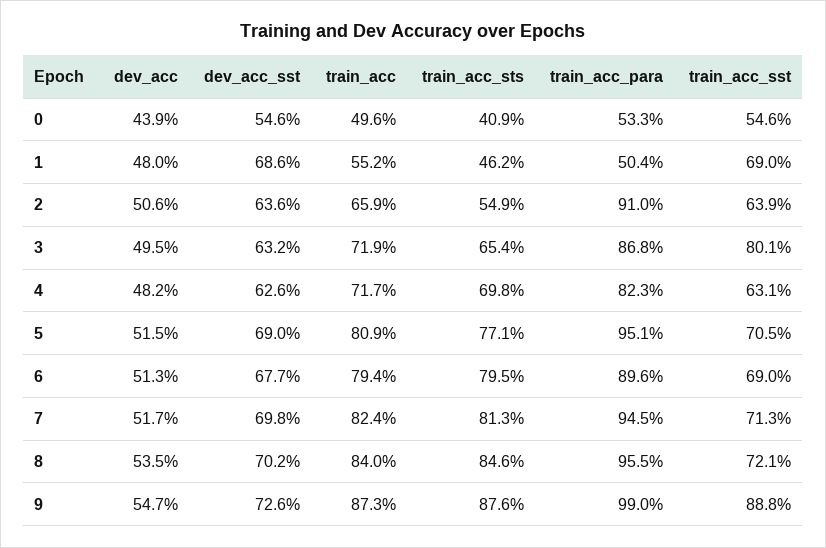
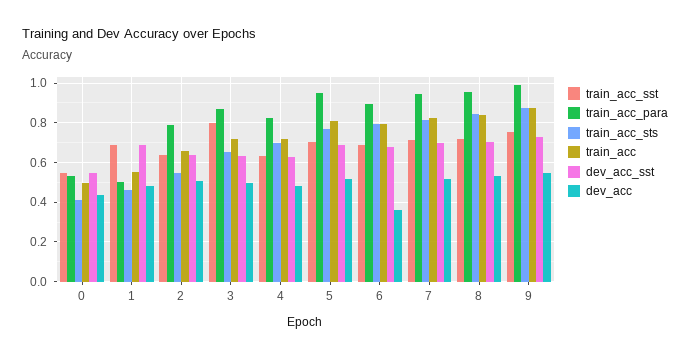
  {
    "dev_acc": {
      "0": 0.439,
      "1": 0.48,
      "2": 0.506,
      "3": 0.495,
      "4": 0.482,
      "5": 0.515,
-     "6": 0.513,
+     "6": 0.35,
      "7": 0.517,
      "8": 0.535,
      "9": 0.547
    },
    "dev_acc_sst": {
      "0": 0.546,
      "1": 0.686,
      "2": 0.636,
      "3": 0.632,
      "4": 0.626,
      "5": 0.69,
      "6": 0.677,
      "7": 0.698,
      "8": 0.702,
      "9": 0.726
    },
    "train_acc": {
      "0": 0.496,
      "1": 0.552,
      "2": 0.659,
      "3": 0.719,
      "4": 0.717,
      "5": 0.809,
      "6": 0.794,
      "7": 0.824,
      "8": 0.84,
      "9": 0.873
    },
    "train_acc_sts": {
      "0": 0.409,
      "1": 0.462,
      "2": 0.549,
      "3": 0.654,
      "4": 0.698,
      "5": 0.771,
      "6": 0.795,
      "7": 0.813,
      "8": 0.846,
      "9": 0.876
    },
    "train_acc_para": {
      "0": 0.533,
      "1": 0.504,
-     "2": 0.91,
+     "2": 0.8,
      "3": 0.868,
      "4": 0.823,
      "5": 0.951,
      "6": 0.896,
      "7": 0.945,
      "8": 0.955,
      "9": 0.99
    },
    "train_acc_sst": {
      "0": 0.546,
      "1": 0.69,
      "2": 0.639,
      "3": 0.801,
      "4": 0.631,
      "5": 0.705,
      "6": 0.69,
      "7": 0.713,
      "8": 0.721,
-     "9": 0.888
+     "9": 0.75
    }
  }

